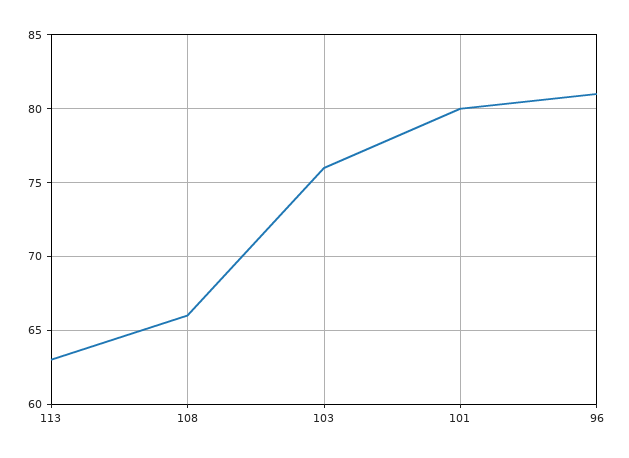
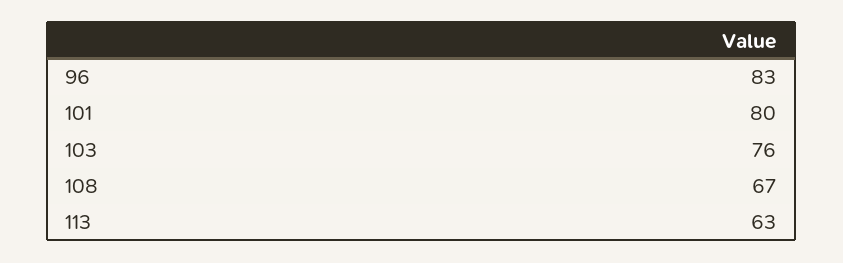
  {
    "113": 63,
-   "108": 66,
+   "108": 67,
    "103": 76,
    "101": 80,
-   "96": 81
+   "96": 83
  }

